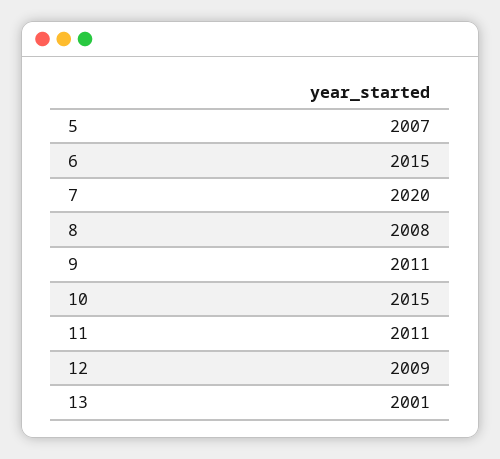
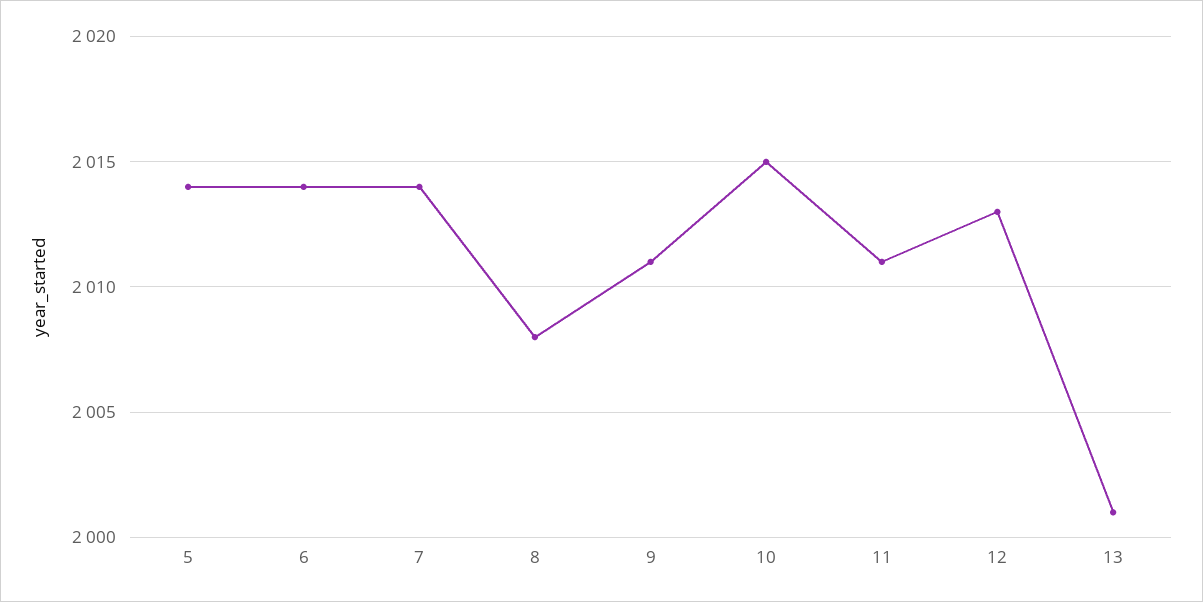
  {
-   "5": 2007,
+   "5": 2014,
-   "6": 2015,
+   "6": 2014,
-   "7": 2020,
+   "7": 2014,
    "8": 2008,
    "9": 2011,
    "10": 2015,
    "11": 2011,
-   "12": 2009,
+   "12": 2013,
    "13": 2001
  }

